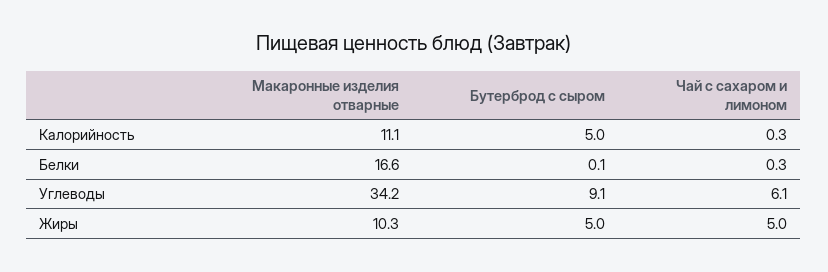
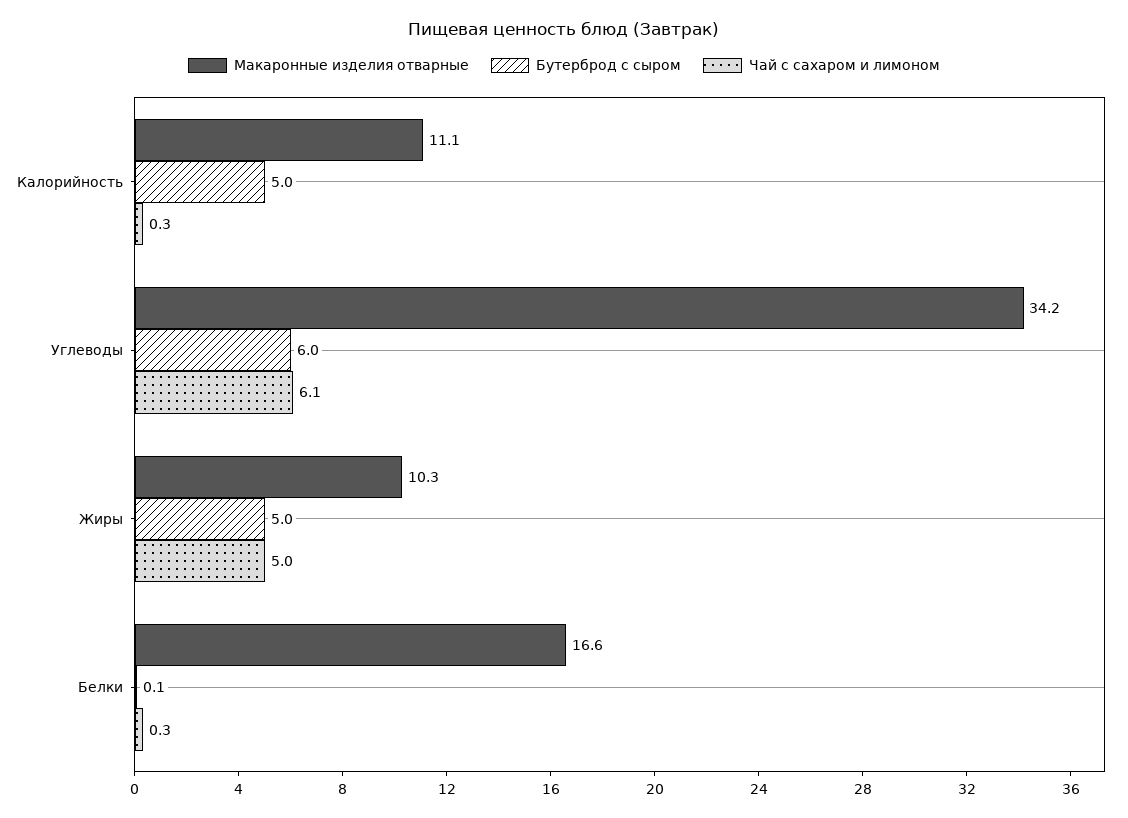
  {
    "Макаронные изделия отварные": {
      "Калорийность": 11.1,
      "Белки": 16.6,
      "Углеводы": 34.2,
      "Жиры": 10.3
    },
    "Бутерброд с сыром": {
      "Калорийность": 5,
      "Белки": 0.1,
-     "Углеводы": 9.1,
+     "Углеводы": 6,
      "Жиры": 5
    },
    "Чай с сахаром и лимоном": {
      "Калорийность": 0.3,
      "Белки": 0.3,
      "Углеводы": 6.1,
      "Жиры": 5
    }
  }

